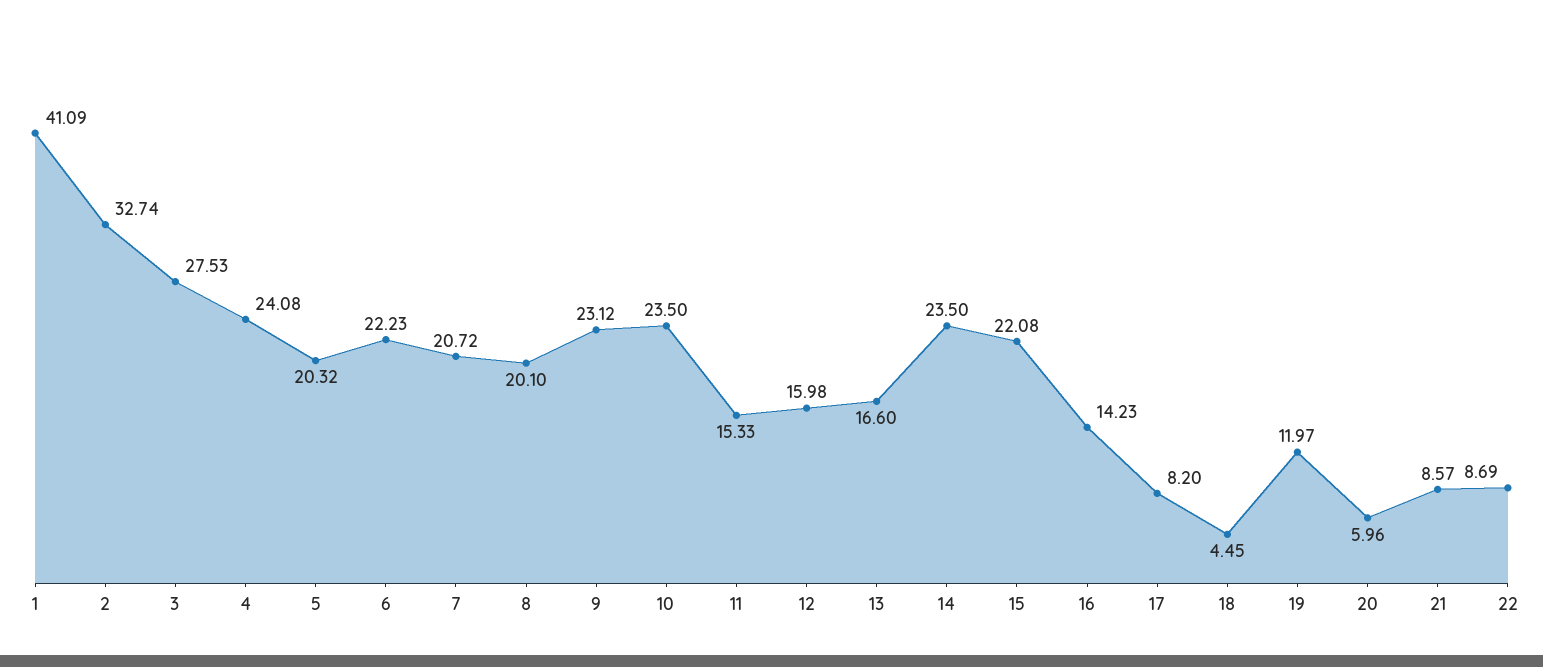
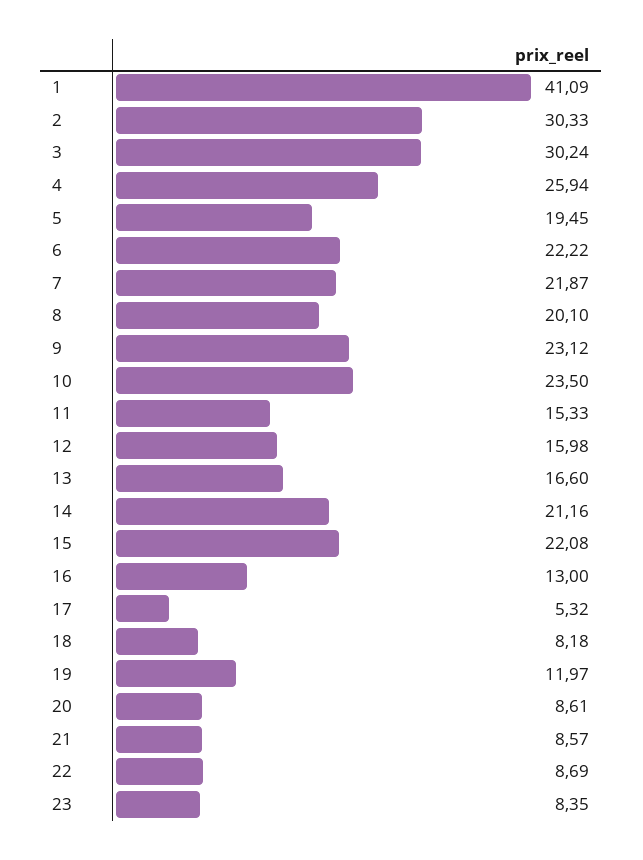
  {
    "1": 41.09,
-   "2": 32.74,
+   "2": 30.33,
-   "3": 27.53,
+   "3": 30.24,
-   "4": 24.08,
+   "4": 25.94,
-   "5": 20.32,
+   "5": 19.45,
-   "6": 22.23,
+   "6": 22.22,
-   "7": 20.72,
+   "7": 21.87,
    "8": 20.1,
    "9": 23.12,
    "10": 23.5,
    "11": 15.33,
    "12": 15.98,
    "13": 16.6,
-   "14": 23.5,
+   "14": 21.16,
    "15": 22.08,
-   "16": 14.23,
+   "16": 13,
-   "17": 8.2,
+   "17": 5.32,
-   "18": 4.45,
+   "18": 8.18,
    "19": 11.97,
-   "20": 5.96,
+   "20": 8.61,
    "21": 8.57,
-   "22": 8.69
+   "22": 8.69,
+   "23": 8.35
  }

